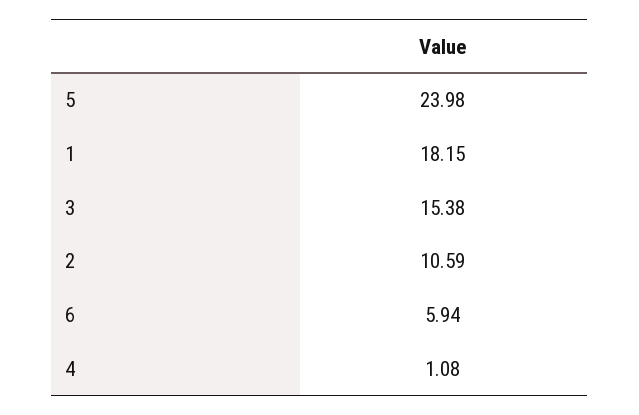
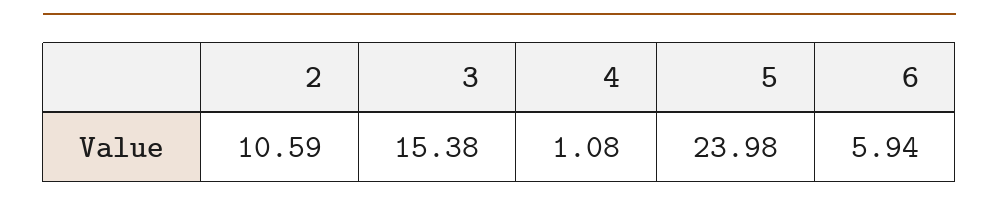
  {
    "5": 23.98,
-   "1": 18.15,
    "3": 15.38,
    "2": 10.59,
    "6": 5.94,
    "4": 1.08
  }

